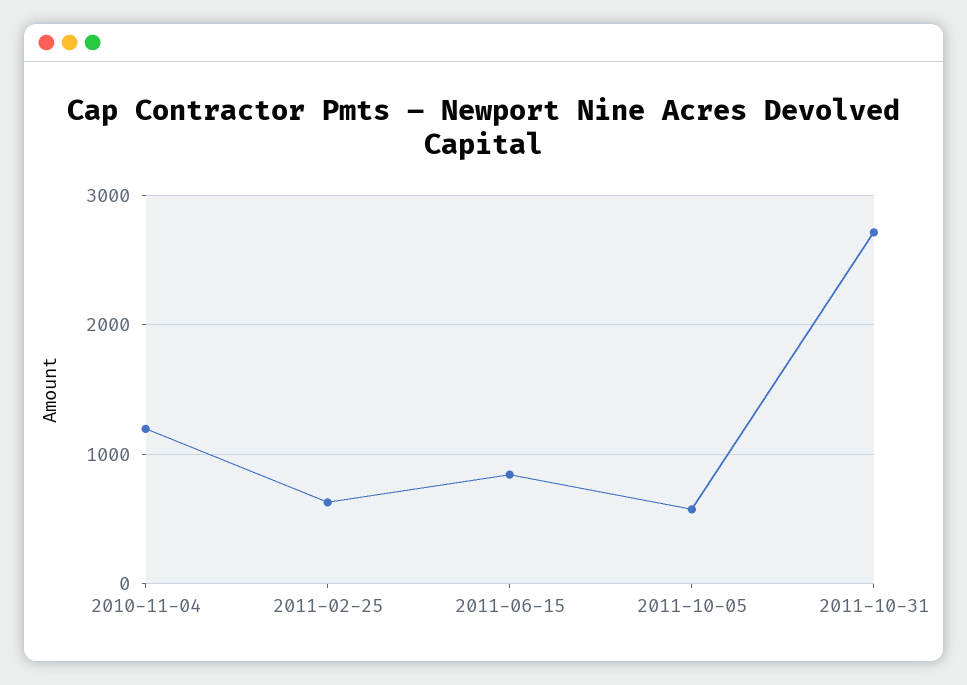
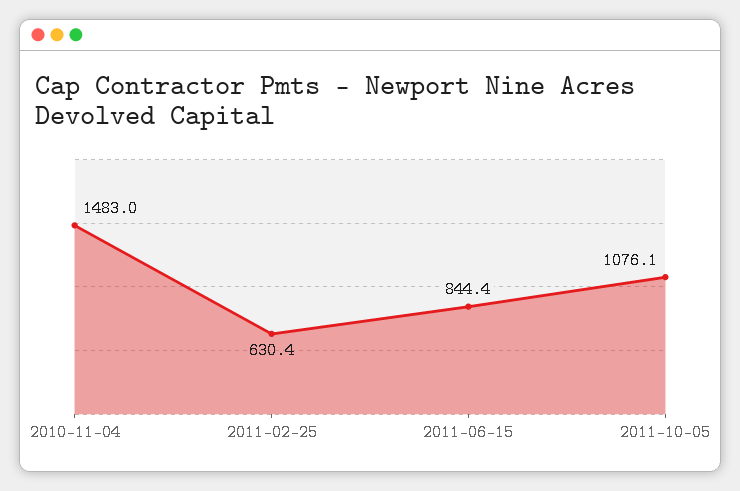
  {
-   "2010-11-04": 1200,
+   "2010-11-04": 1483,
    "2011-02-25": 630.4,
    "2011-06-15": 844.4,
-   "2011-10-05": 600,
+   "2011-10-05": 1076.1
-   "2011-10-31": 2700
  }

